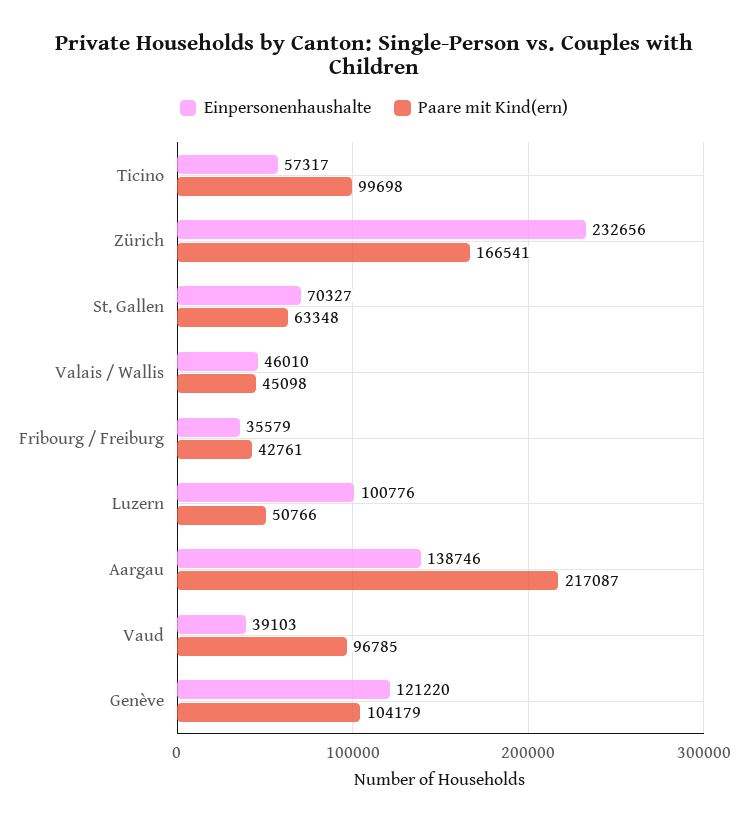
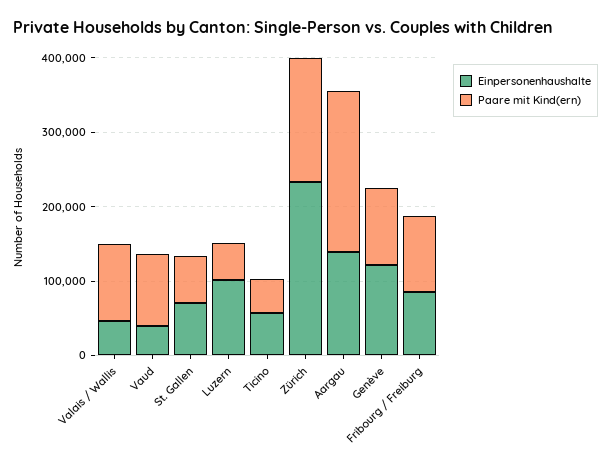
  {
    "Einpersonenhaushalte": {
      "Ticino": 57317,
      "Zürich": 232656,
      "St. Gallen": 70327,
      "Valais / Wallis": 46010,
-     "Fribourg / Freiburg": 35579,
+     "Fribourg / Freiburg": 80000,
      "Luzern": 100776,
      "Aargau": 138746,
      "Vaud": 39103,
      "Genève": 121220
    },
    "Paare mit Kind(ern)": {
-     "Ticino": 99698,
+     "Ticino": 40000,
      "Zürich": 166541,
      "St. Gallen": 63348,
-     "Valais / Wallis": 45098,
+     "Valais / Wallis": 100000,
-     "Fribourg / Freiburg": 42761,
+     "Fribourg / Freiburg": 100000,
      "Luzern": 50766,
      "Aargau": 217087,
      "Vaud": 96785,
      "Genève": 104179
    }
  }

